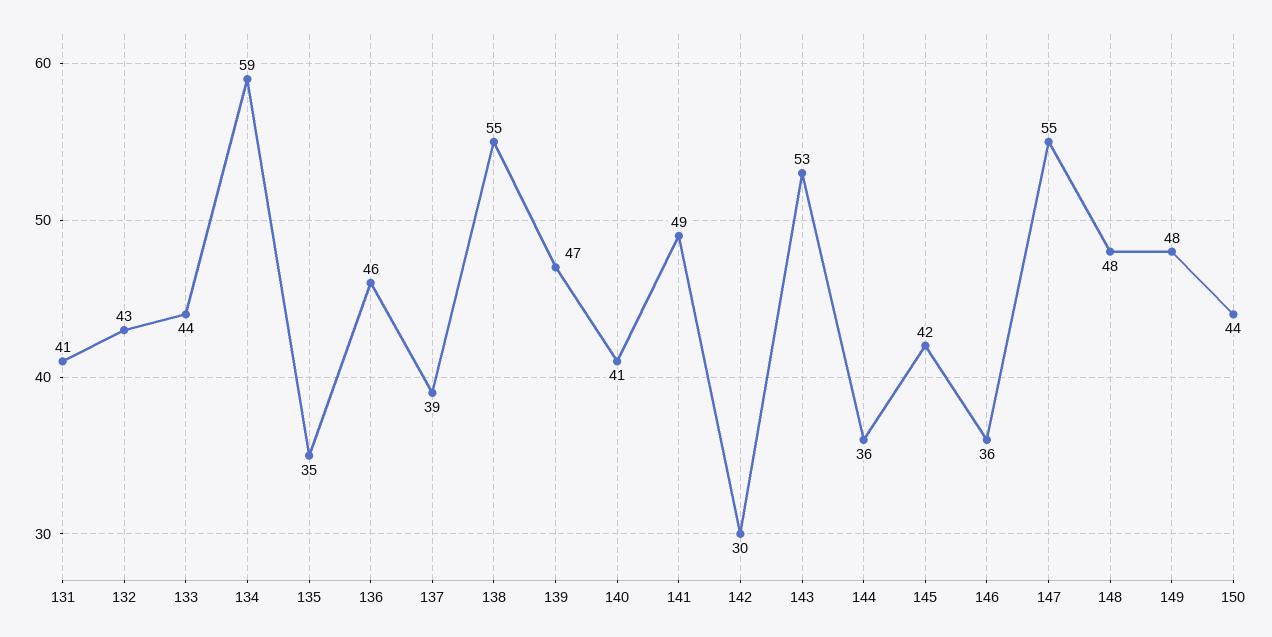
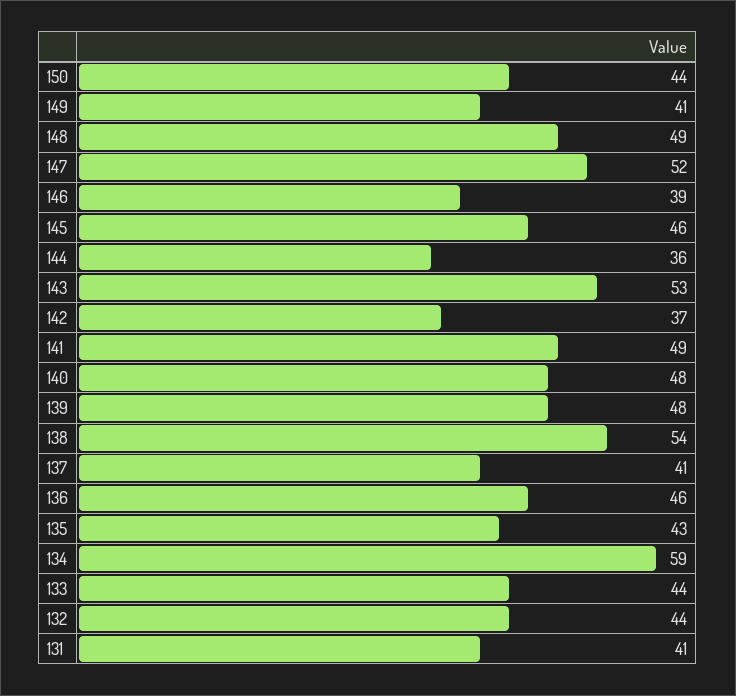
  {
    "131": 41,
-   "132": 43,
+   "132": 44,
    "133": 44,
    "134": 59,
-   "135": 35,
+   "135": 43,
    "136": 46,
-   "137": 39,
+   "137": 41,
-   "138": 55,
+   "138": 54,
-   "139": 47,
+   "139": 48,
-   "140": 41,
+   "140": 48,
    "141": 49,
-   "142": 30,
+   "142": 37,
    "143": 53,
    "144": 36,
-   "145": 42,
+   "145": 46,
-   "146": 36,
+   "146": 39,
-   "147": 55,
+   "147": 52,
-   "148": 48,
+   "148": 49,
-   "149": 48,
+   "149": 41,
    "150": 44
  }

